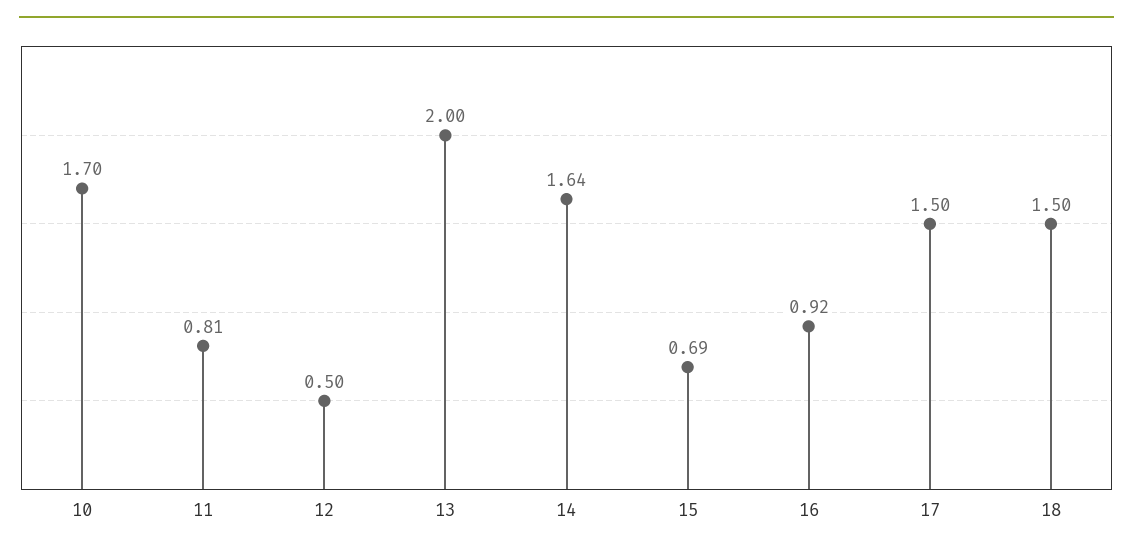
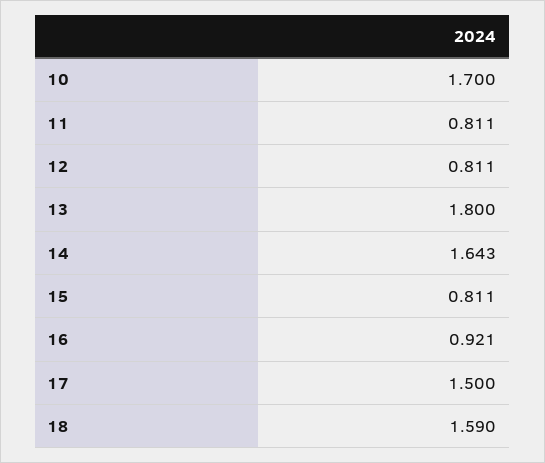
  {
    "10": 1.7,
    "11": 0.811,
-   "12": 0.5,
+   "12": 0.811,
-   "13": 2,
+   "13": 1.8,
    "14": 1.643,
-   "15": 0.69,
+   "15": 0.811,
    "16": 0.921,
    "17": 1.5,
-   "18": 1.5
+   "18": 1.59
  }

